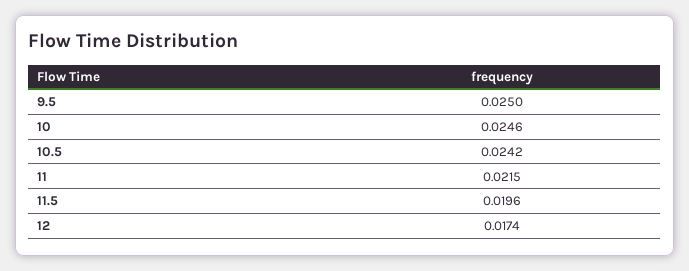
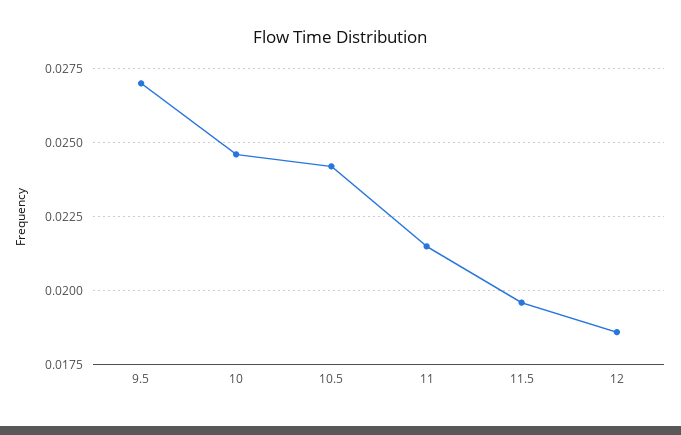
  {
-   "9.5": 0.025,
+   "9.5": 0.027,
    "10": 0.0246,
    "10.5": 0.0242,
    "11": 0.0215,
    "11.5": 0.0196,
-   "12": 0.0174
+   "12": 0.0185
  }

